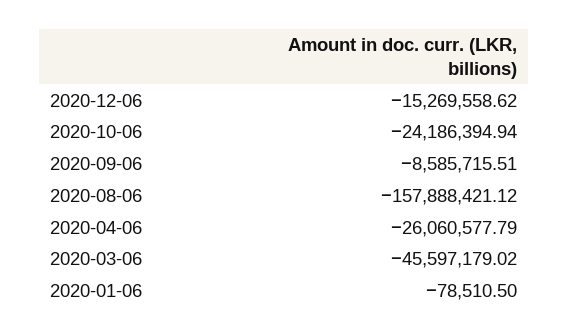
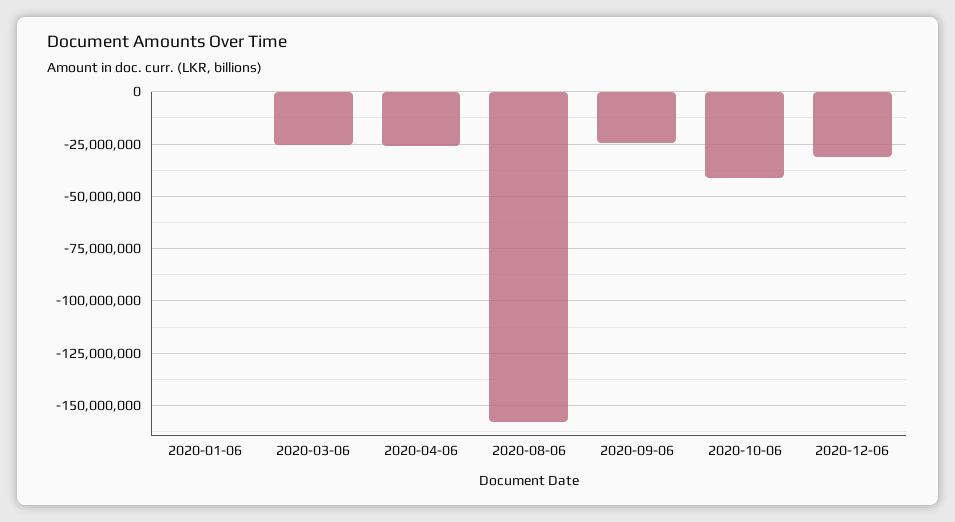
  {
-   "2020-12-06": -15269558.62,
+   "2020-12-06": -30000000,
-   "2020-10-06": -24186394.94,
+   "2020-10-06": -40000000,
-   "2020-09-06": -8585715.51,
+   "2020-09-06": -25000000,
    "2020-08-06": -157888421.12,
    "2020-04-06": -26060577.79,
-   "2020-03-06": -45597179.02,
+   "2020-03-06": -25000000,
    "2020-01-06": -78510.5
  }

